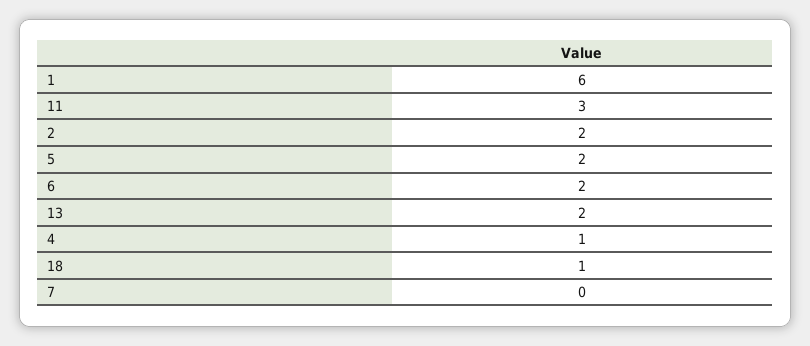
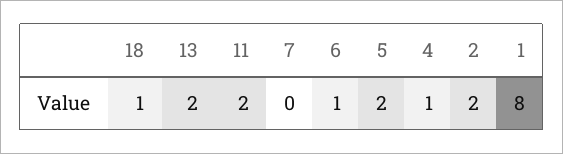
  {
-   "1": 6,
+   "1": 8,
-   "11": 3,
+   "11": 2,
    "2": 2,
    "5": 2,
-   "6": 2,
+   "6": 1,
    "13": 2,
    "4": 1,
    "18": 1,
    "7": 0
  }

